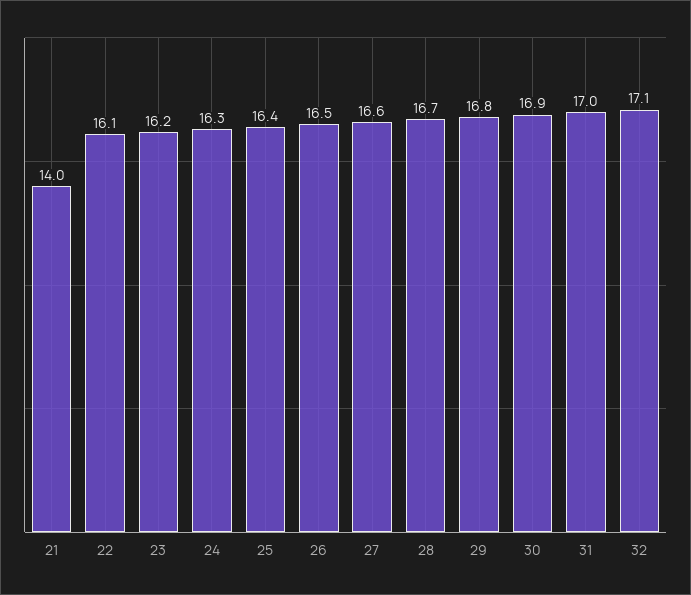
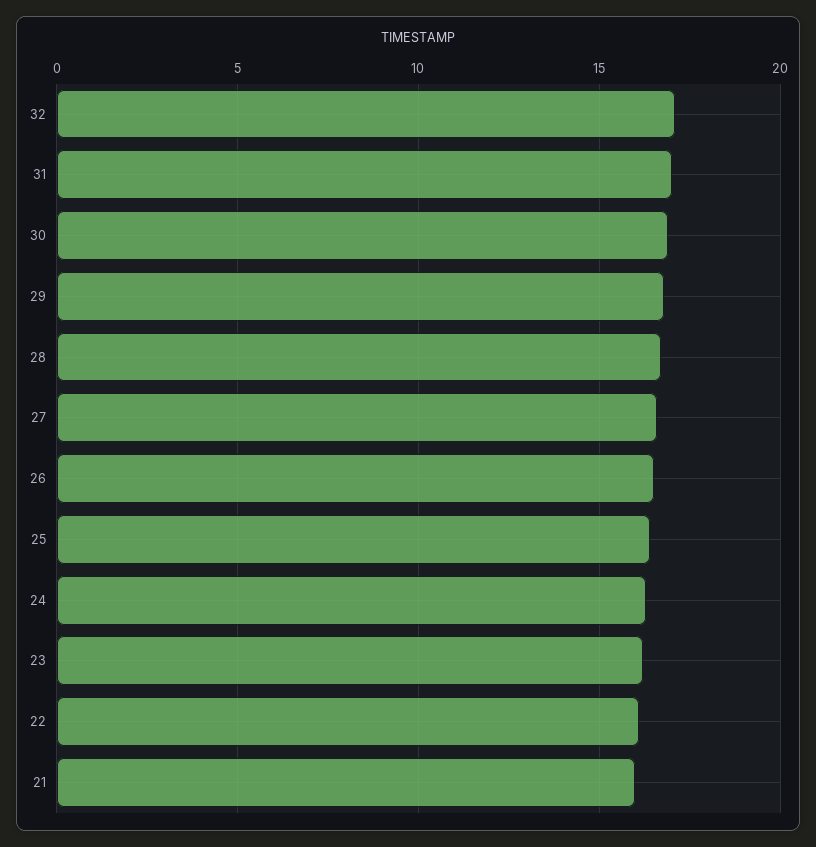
  {
-   "21": 14,
+   "21": 16,
    "22": 16.1,
    "23": 16.2,
    "24": 16.3,
    "25": 16.4,
    "26": 16.5,
    "27": 16.6,
    "28": 16.7,
    "29": 16.8,
    "30": 16.9,
    "31": 17,
    "32": 17.1
  }

